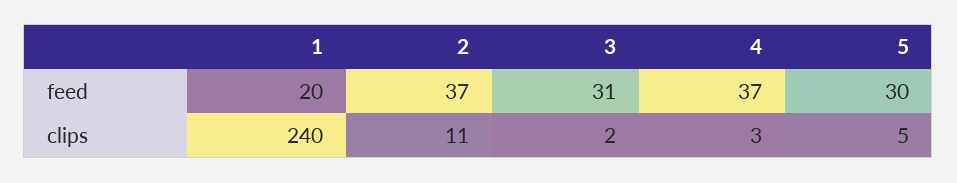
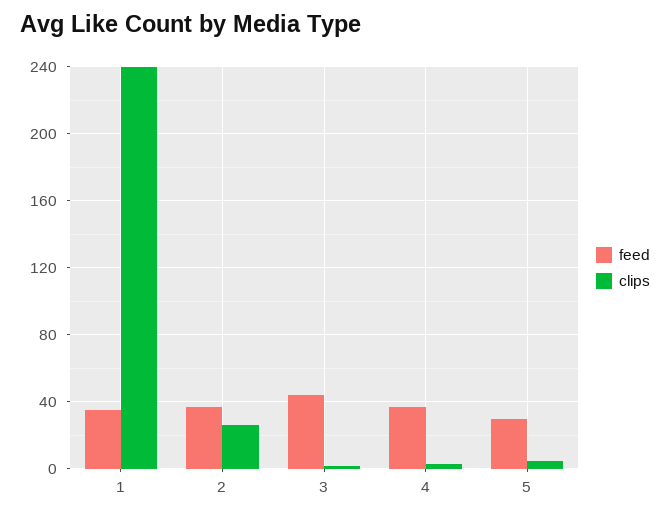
  {
    "feed": {
-     "1": 20,
+     "1": 35,
      "2": 37,
-     "3": 31,
+     "3": 45,
      "4": 37,
      "5": 30
    },
    "clips": {
      "1": 240,
-     "2": 11,
+     "2": 25,
      "3": 2,
      "4": 3,
      "5": 5
    }
  }

